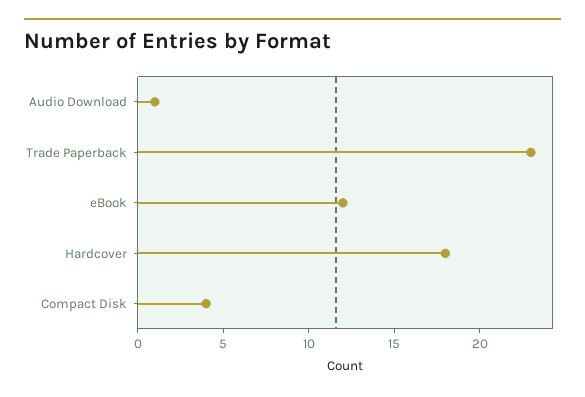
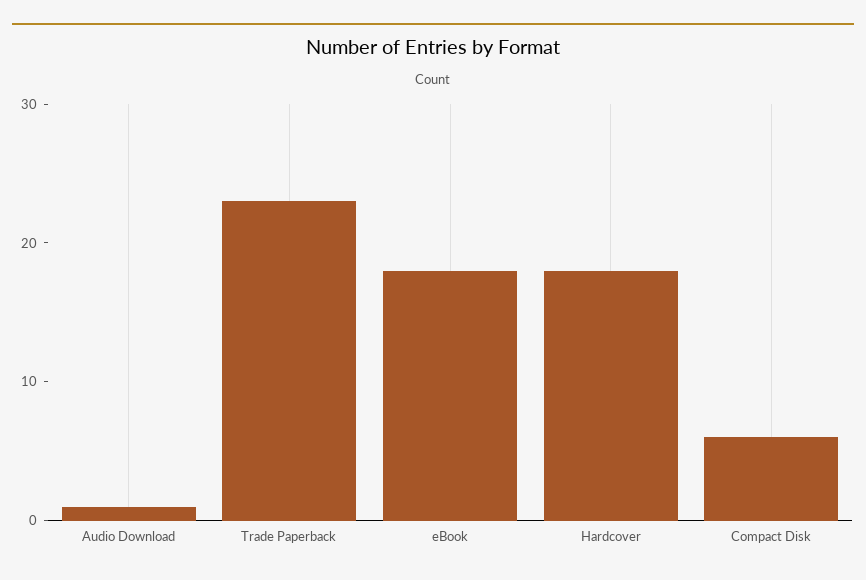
  {
    "Audio Download": 1,
    "Trade Paperback": 23,
-   "eBook": 12,
+   "eBook": 18,
    "Hardcover": 18,
-   "Compact Disk": 4
+   "Compact Disk": 6
  }

